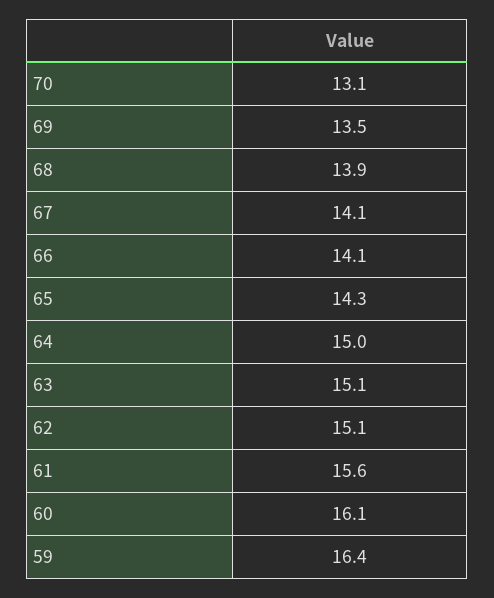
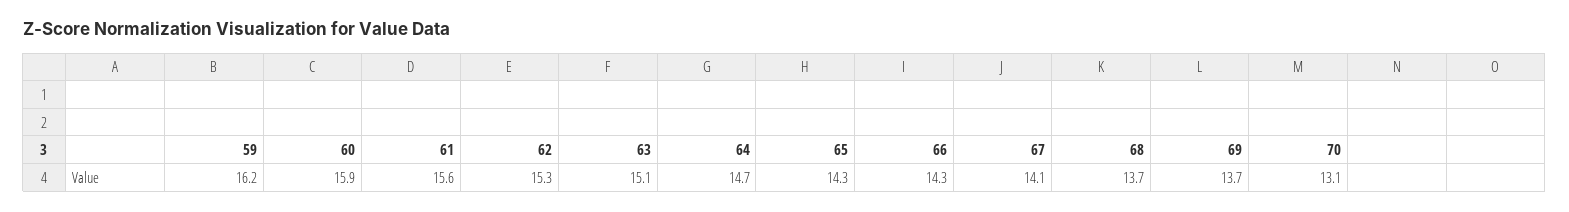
  {
    "70": 13.1,
-   "69": 13.5,
+   "69": 13.7,
-   "68": 13.9,
+   "68": 13.7,
    "67": 14.1,
-   "66": 14.1,
+   "66": 14.3,
    "65": 14.3,
-   "64": 15,
+   "64": 14.7,
    "63": 15.1,
-   "62": 15.1,
+   "62": 15.3,
    "61": 15.6,
-   "60": 16.1,
+   "60": 15.9,
-   "59": 16.4
+   "59": 16.2
  }

